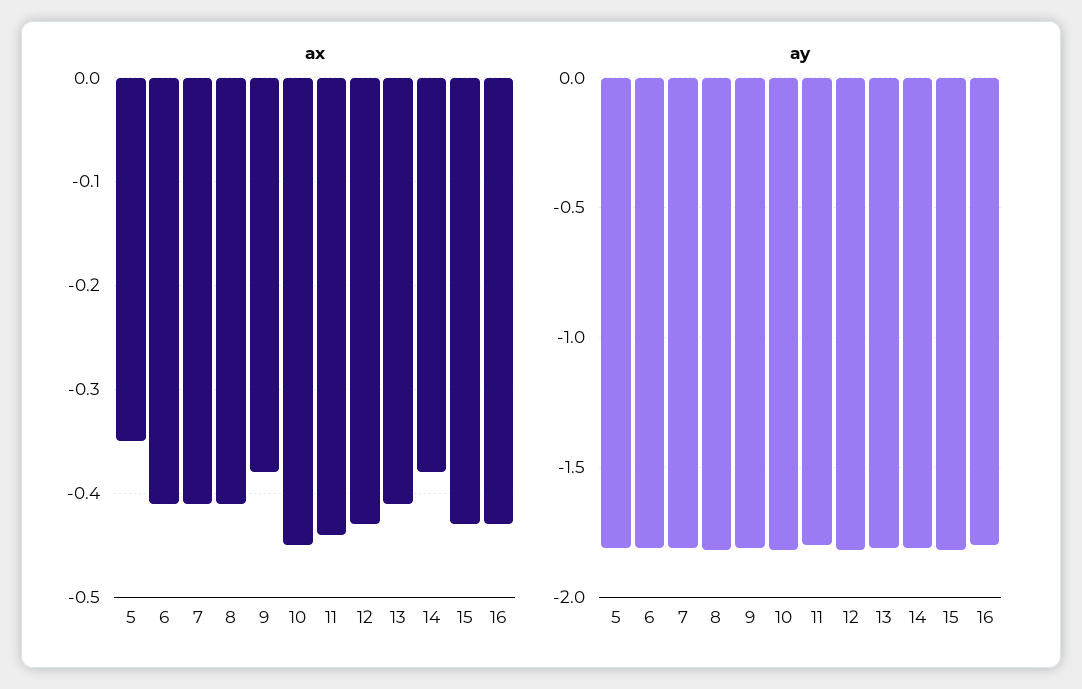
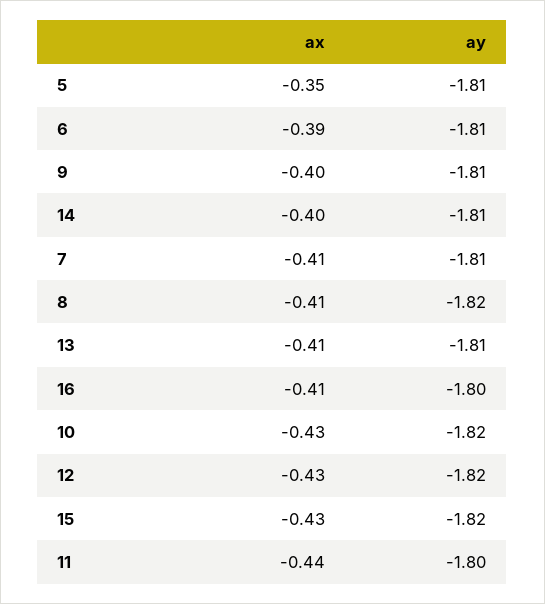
  {
    "ax": {
      "5": -0.35,
-     "6": -0.41,
+     "6": -0.39,
      "7": -0.41,
      "8": -0.41,
-     "9": -0.38,
+     "9": -0.4,
-     "10": -0.45,
+     "10": -0.43,
      "11": -0.44,
      "12": -0.43,
      "13": -0.41,
-     "14": -0.38,
+     "14": -0.4,
      "15": -0.43,
-     "16": -0.43
+     "16": -0.41
    },
    "ay": {
      "5": -1.81,
      "6": -1.81,
      "7": -1.81,
      "8": -1.82,
      "9": -1.81,
      "10": -1.82,
      "11": -1.8,
      "12": -1.82,
      "13": -1.81,
      "14": -1.81,
      "15": -1.82,
      "16": -1.8
    }
  }

